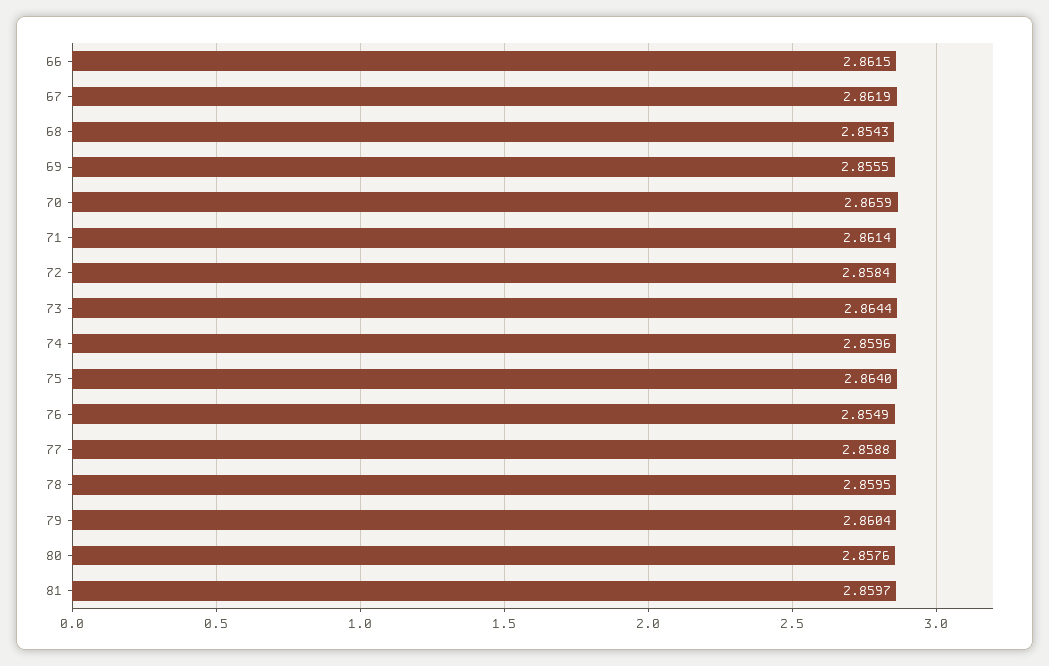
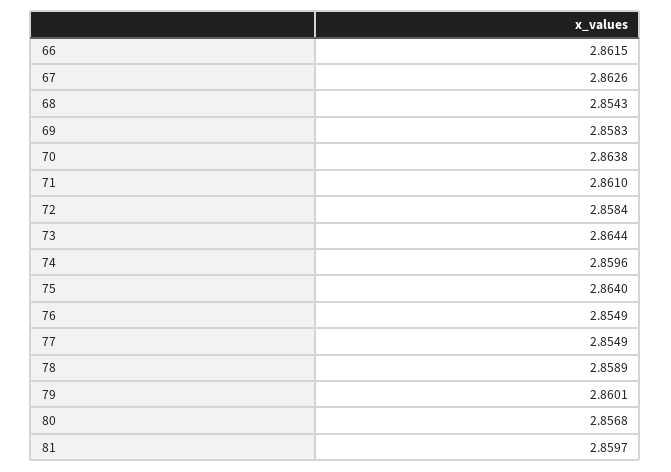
  {
    "66": 2.8615,
-   "67": 2.8619,
+   "67": 2.8626,
    "68": 2.8543,
-   "69": 2.8555,
+   "69": 2.8583,
-   "70": 2.8659,
+   "70": 2.8638,
-   "71": 2.8614,
+   "71": 2.861,
    "72": 2.8584,
    "73": 2.8644,
    "74": 2.8596,
    "75": 2.864,
    "76": 2.8549,
-   "77": 2.8588,
+   "77": 2.8549,
-   "78": 2.8595,
+   "78": 2.8589,
-   "79": 2.8604,
+   "79": 2.8601,
-   "80": 2.8576,
+   "80": 2.8568,
    "81": 2.8597
  }

